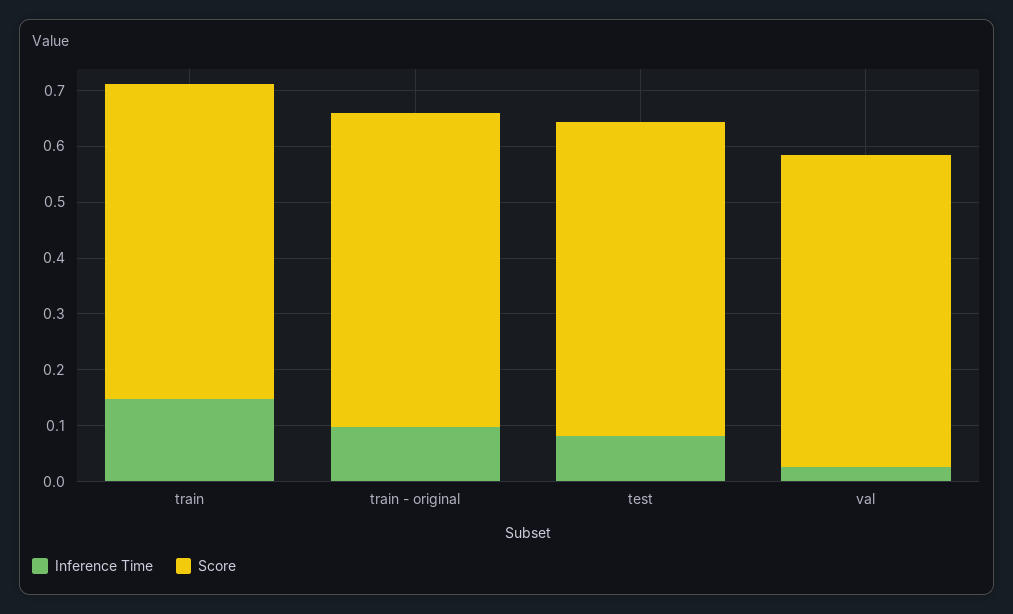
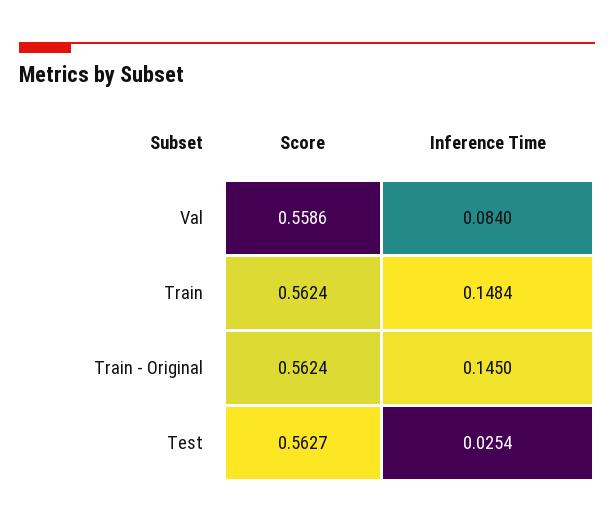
  {
    "Inference Time": {
      "train": 0.1484,
-     "train - original": 0.1,
+     "train - original": 0.145,
-     "test": 0.08,
+     "test": 0.0254,
-     "val": 0.02
+     "val": 0.084
    },
    "Score": {
      "train": 0.5624,
      "train - original": 0.5624,
      "test": 0.5627,
      "val": 0.5586
    }
  }

